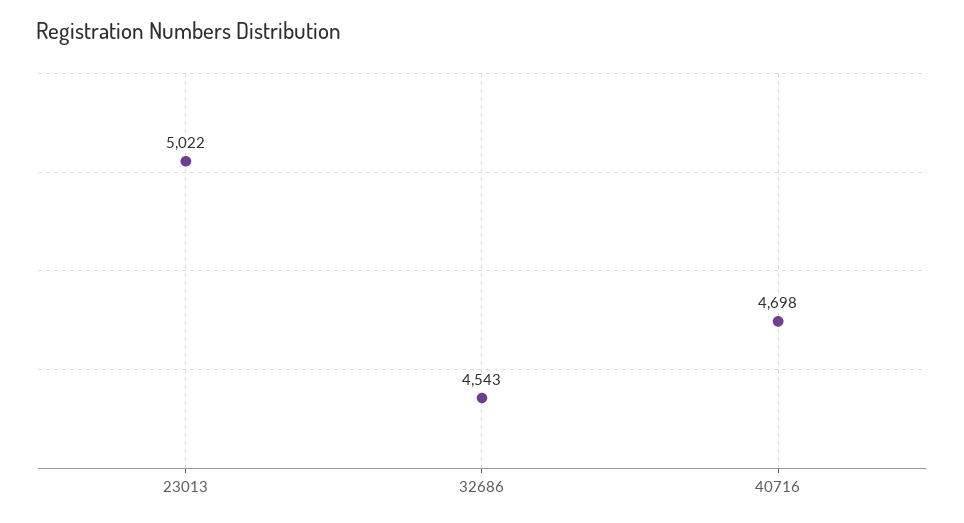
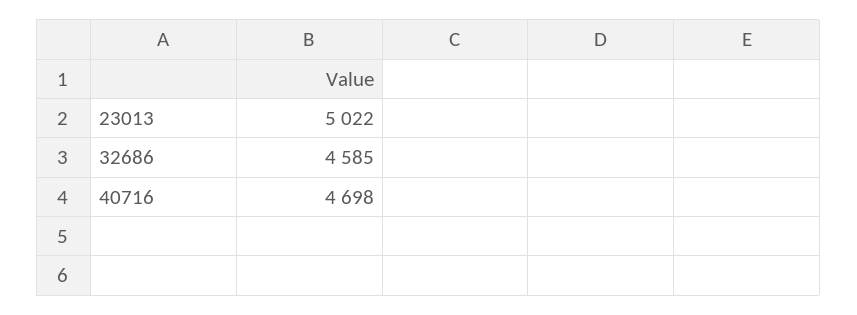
  {
    "23013": 5022,
-   "32686": 4543,
+   "32686": 4585,
    "40716": 4698
  }

